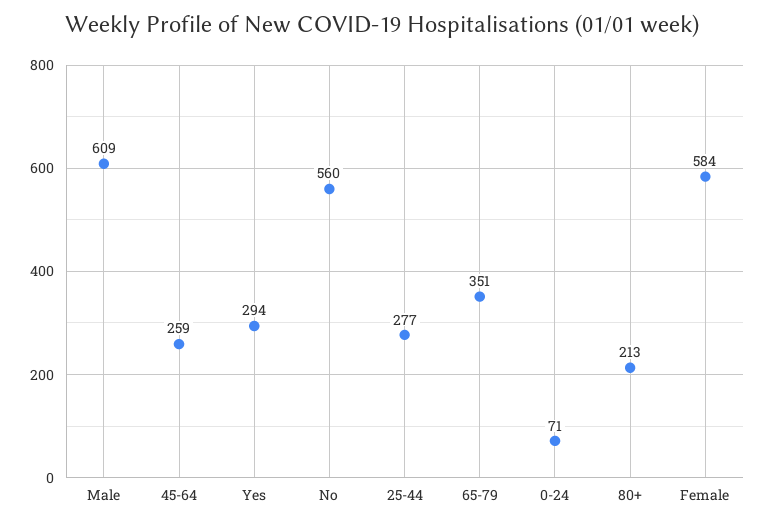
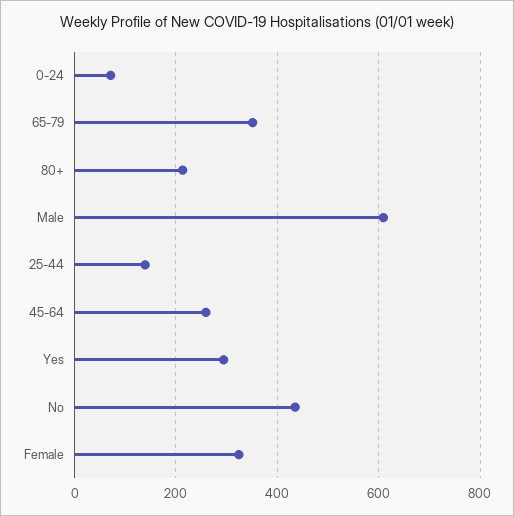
  {
    "Male": 609,
    "45-64": 259,
    "Yes": 294,
-   "No": 560,
+   "No": 440,
-   "25-44": 277,
+   "25-44": 140,
    "65-79": 351,
    "0-24": 71,
    "80+": 213,
-   "Female": 584
+   "Female": 320
  }

